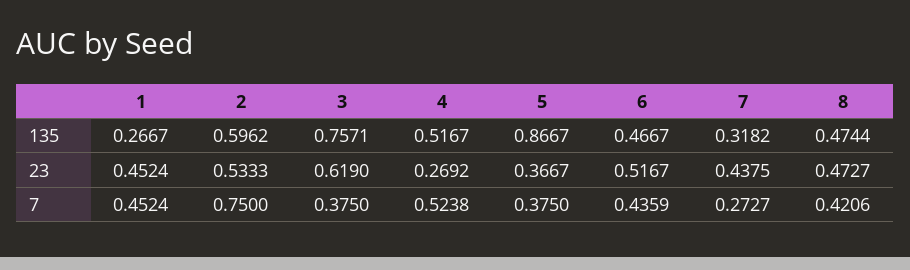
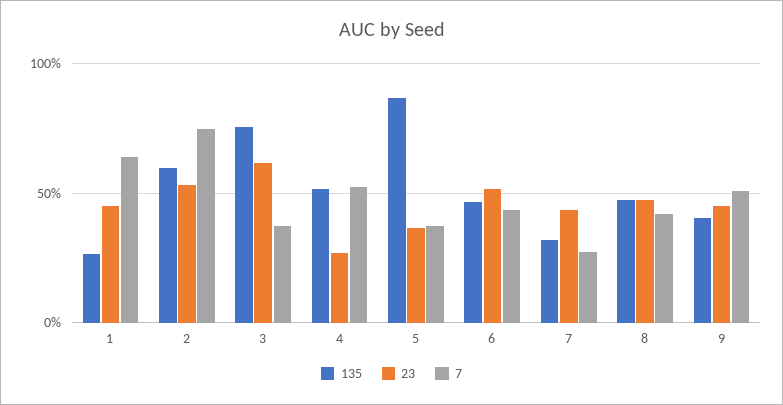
  {
    "135": {
      "1": 0.2667,
      "2": 0.5962,
      "3": 0.7571,
      "4": 0.5167,
      "5": 0.8667,
      "6": 0.4667,
      "7": 0.3182,
-     "8": 0.4744
+     "8": 0.4744,
+     "9": 0.4
    },
    "23": {
      "1": 0.4524,
      "2": 0.5333,
      "3": 0.619,
      "4": 0.2692,
      "5": 0.3667,
      "6": 0.5167,
      "7": 0.4375,
-     "8": 0.4727
+     "8": 0.4727,
+     "9": 0.45
    },
    "7": {
-     "1": 0.4524,
+     "1": 0.65,
      "2": 0.75,
      "3": 0.375,
      "4": 0.5238,
      "5": 0.375,
      "6": 0.4359,
      "7": 0.2727,
-     "8": 0.4206
+     "8": 0.4206,
+     "9": 0.5
    }
  }

